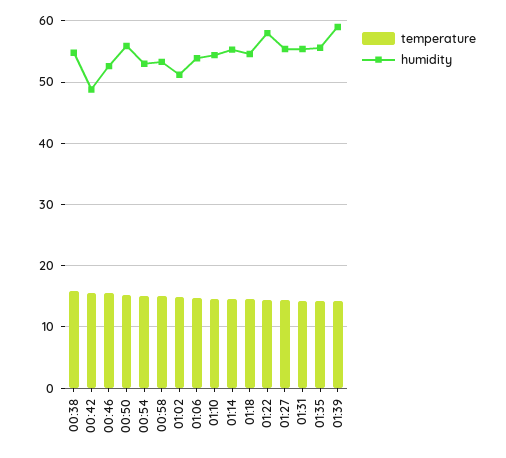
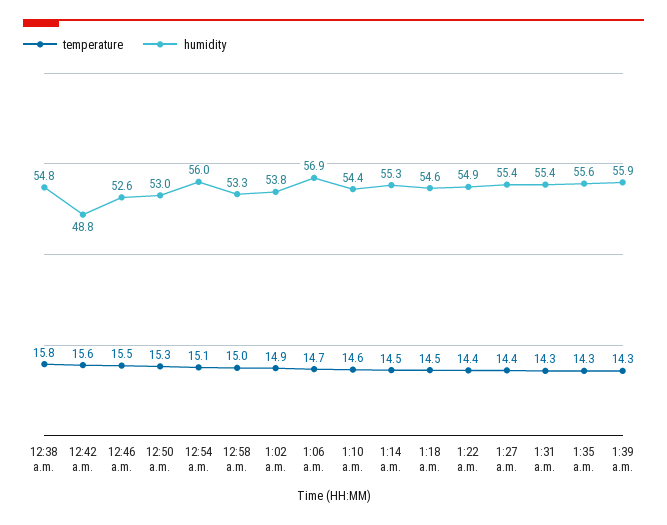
  {
    "temperature": {
      "00:38": 15.8,
      "00:42": 15.6,
      "00:46": 15.5,
      "00:50": 15.3,
      "00:54": 15.1,
      "00:58": 15,
      "01:02": 14.9,
      "01:06": 14.7,
      "01:10": 14.6,
      "01:14": 14.5,
      "01:18": 14.5,
      "01:22": 14.4,
      "01:27": 14.4,
      "01:31": 14.3,
      "01:35": 14.3,
      "01:39": 14.3
    },
    "humidity": {
      "00:38": 54.8,
      "00:42": 48.8,
      "00:46": 52.6,
-     "00:50": 56,
+     "00:50": 53,
-     "00:54": 53,
+     "00:54": 56,
      "00:58": 53.3,
-     "01:02": 51,
+     "01:02": 53.8,
-     "01:06": 54,
+     "01:06": 56.9,
      "01:10": 54.4,
      "01:14": 55.3,
      "01:18": 54.6,
-     "01:22": 58,
+     "01:22": 54.9,
      "01:27": 55.4,
      "01:31": 55.4,
      "01:35": 55.6,
-     "01:39": 59
+     "01:39": 55.9
    }
  }

